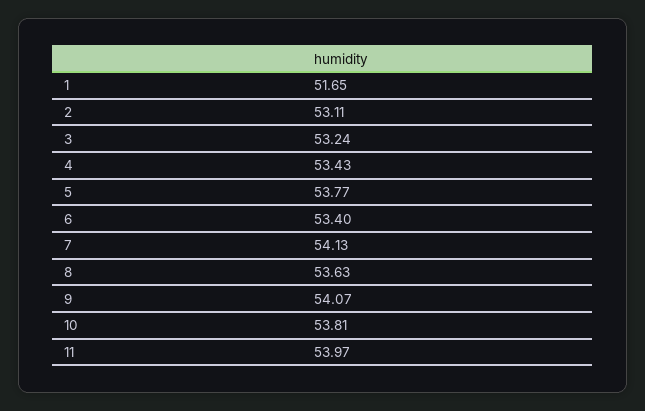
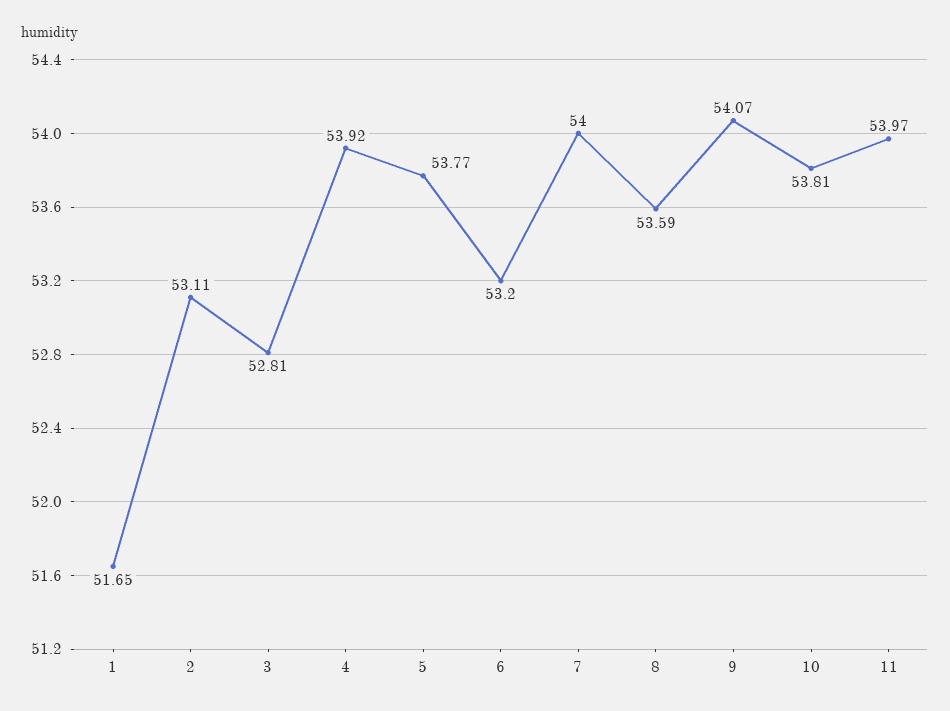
  {
    "1": 51.65,
    "2": 53.11,
-   "3": 53.24,
+   "3": 52.81,
-   "4": 53.43,
+   "4": 53.92,
    "5": 53.77,
-   "6": 53.4,
+   "6": 53.2,
-   "7": 54.13,
+   "7": 54,
-   "8": 53.63,
+   "8": 53.59,
    "9": 54.07,
    "10": 53.81,
    "11": 53.97
  }

